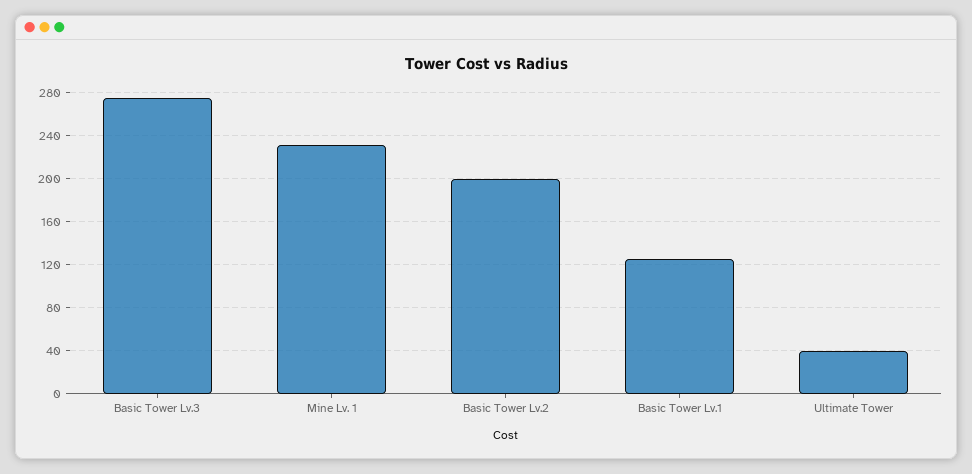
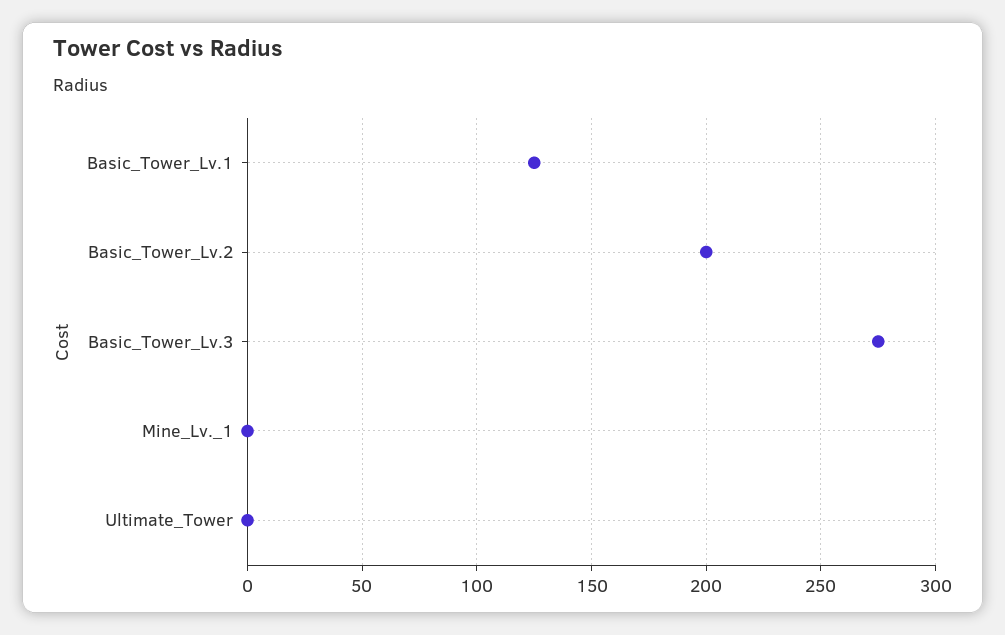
  {
    "Basic Tower Lv.3": 275,
-   "Mine Lv. 1": 230,
+   "Mine Lv. 1": 0,
    "Basic Tower Lv.2": 200,
    "Basic Tower Lv.1": 125,
-   "Ultimate Tower": 40
+   "Ultimate Tower": 0
  }

